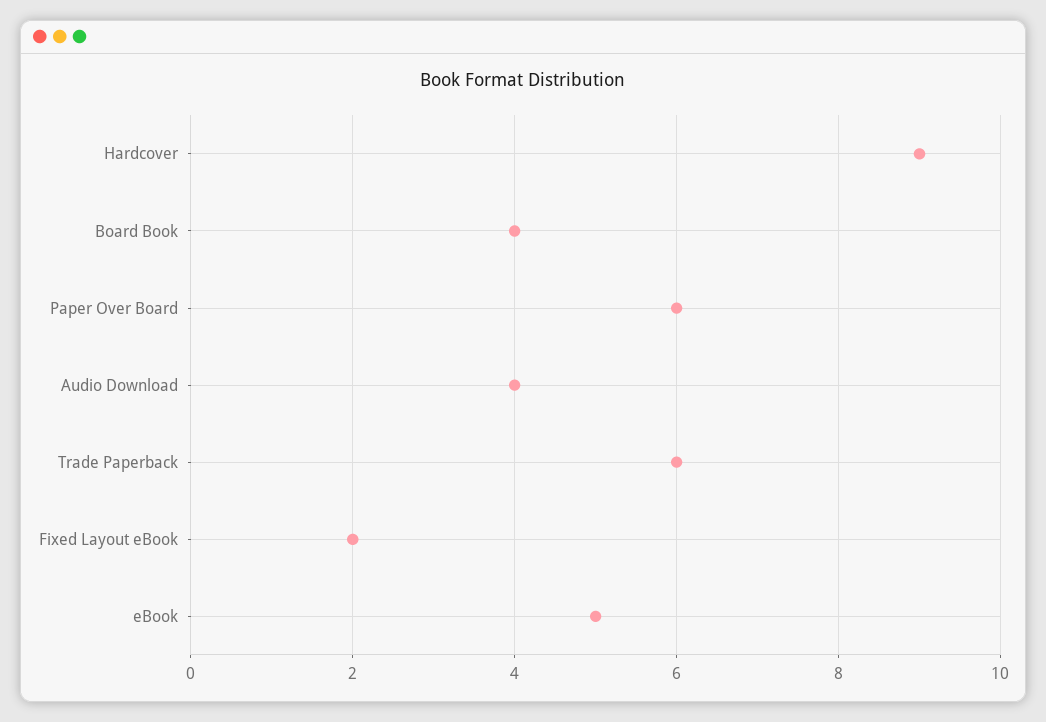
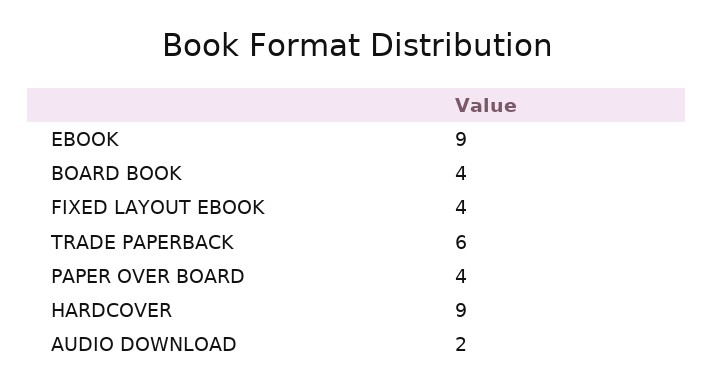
  {
    "Hardcover": 9,
    "Board Book": 4,
-   "Paper Over Board": 6,
+   "Paper Over Board": 4,
-   "Audio Download": 4,
+   "Audio Download": 2,
    "Trade Paperback": 6,
-   "Fixed Layout eBook": 2,
+   "Fixed Layout eBook": 4,
-   "eBook": 5
+   "eBook": 9
  }

